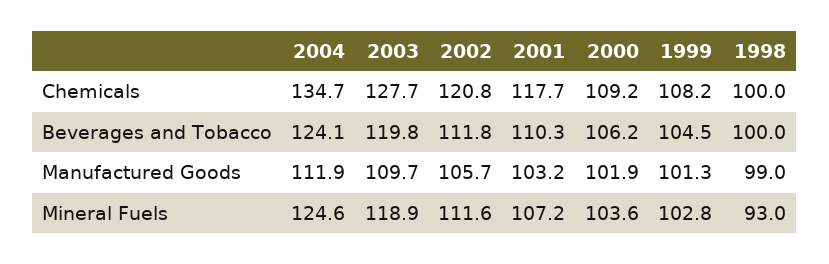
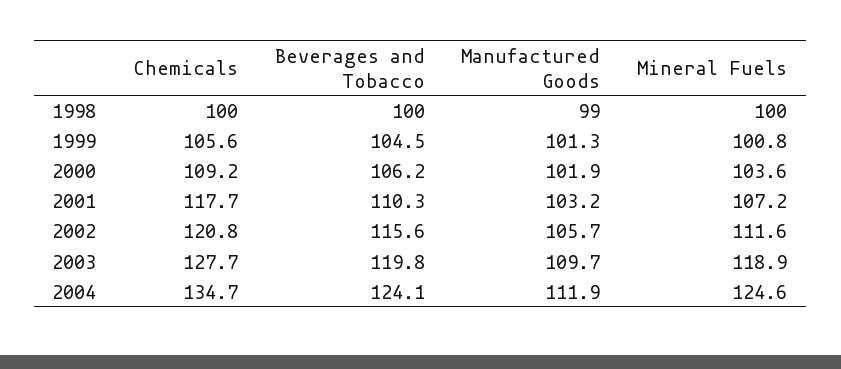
  {
    "2004": {
      "Chemicals": 134.7,
      "Beverages and Tobacco": 124.1,
      "Manufactured Goods": 111.9,
      "Mineral Fuels": 124.6
    },
    "2003": {
      "Chemicals": 127.7,
      "Beverages and Tobacco": 119.8,
      "Manufactured Goods": 109.7,
      "Mineral Fuels": 118.9
    },
    "2002": {
      "Chemicals": 120.8,
-     "Beverages and Tobacco": 111.8,
+     "Beverages and Tobacco": 115.6,
      "Manufactured Goods": 105.7,
      "Mineral Fuels": 111.6
    },
    "2001": {
      "Chemicals": 117.7,
      "Beverages and Tobacco": 110.3,
      "Manufactured Goods": 103.2,
      "Mineral Fuels": 107.2
    },
    "2000": {
      "Chemicals": 109.2,
      "Beverages and Tobacco": 106.2,
      "Manufactured Goods": 101.9,
      "Mineral Fuels": 103.6
    },
    "1999": {
-     "Chemicals": 108.2,
+     "Chemicals": 105.6,
      "Beverages and Tobacco": 104.5,
      "Manufactured Goods": 101.3,
-     "Mineral Fuels": 102.8
+     "Mineral Fuels": 100.8
    },
    "1998": {
      "Chemicals": 100,
      "Beverages and Tobacco": 100,
      "Manufactured Goods": 99,
-     "Mineral Fuels": 93
+     "Mineral Fuels": 100
    }
  }

